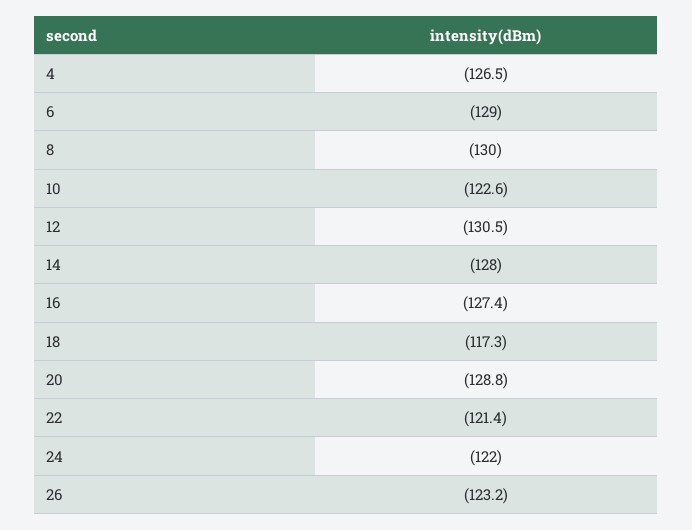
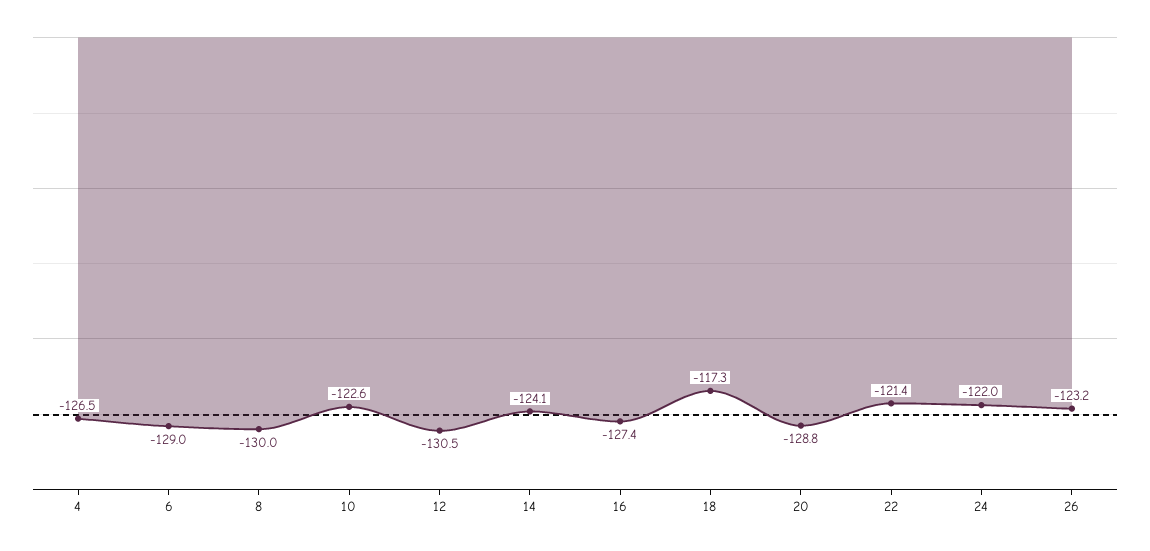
  {
    "4": -126.5,
    "6": -129,
    "8": -130,
    "10": -122.6,
    "12": -130.5,
-   "14": -128,
+   "14": -124.1,
    "16": -127.4,
    "18": -117.3,
    "20": -128.8,
    "22": -121.4,
    "24": -122,
    "26": -123.2
  }

